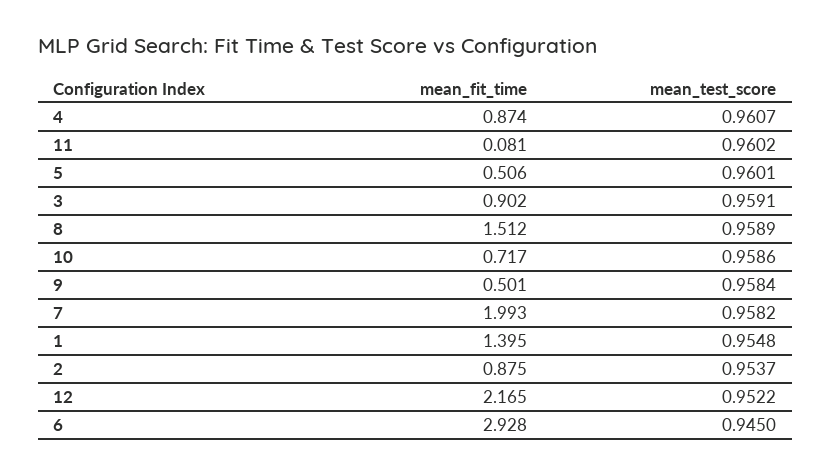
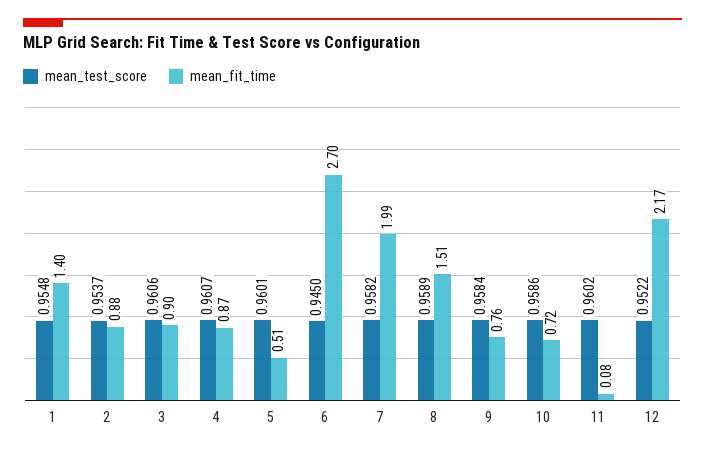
  {
    "mean_fit_time": {
      "4": 0.874,
      "11": 0.081,
      "5": 0.506,
      "3": 0.902,
      "8": 1.512,
      "10": 0.717,
-     "9": 0.501,
+     "9": 0.76,
      "7": 1.993,
      "1": 1.395,
      "2": 0.875,
      "12": 2.165,
-     "6": 2.928
+     "6": 2.7
    },
    "mean_test_score": {
      "4": 0.9607,
      "11": 0.9602,
      "5": 0.9601,
-     "3": 0.9591,
+     "3": 0.9606,
      "8": 0.9589,
      "10": 0.9586,
      "9": 0.9584,
      "7": 0.9582,
      "1": 0.9548,
      "2": 0.9537,
      "12": 0.9522,
      "6": 0.945
    }
  }

